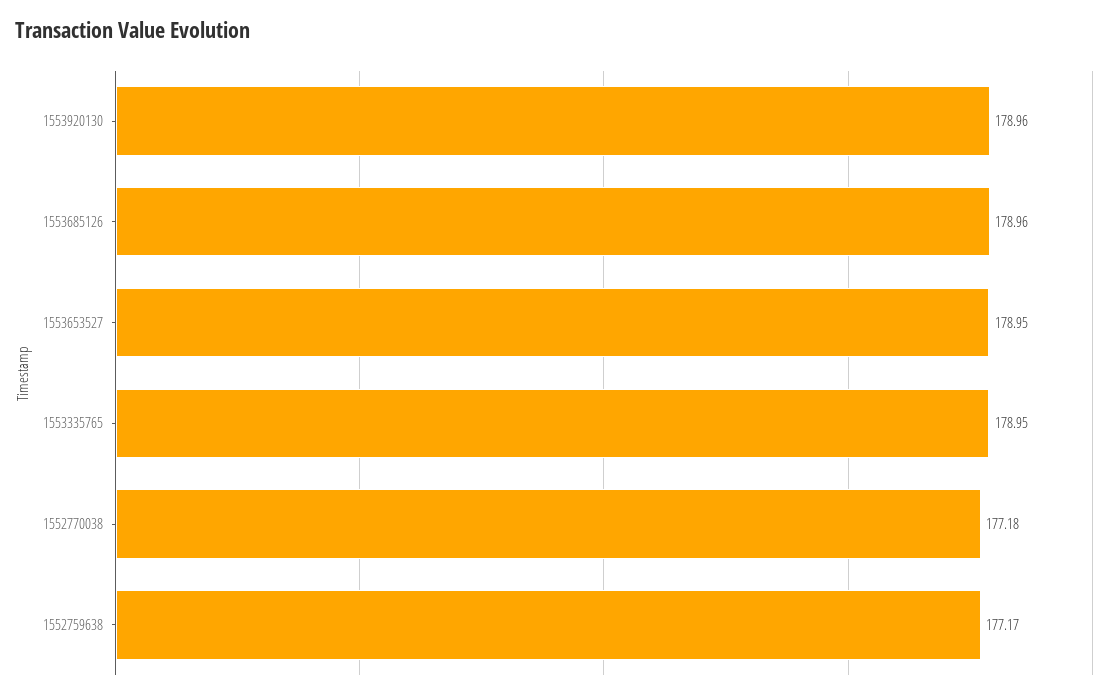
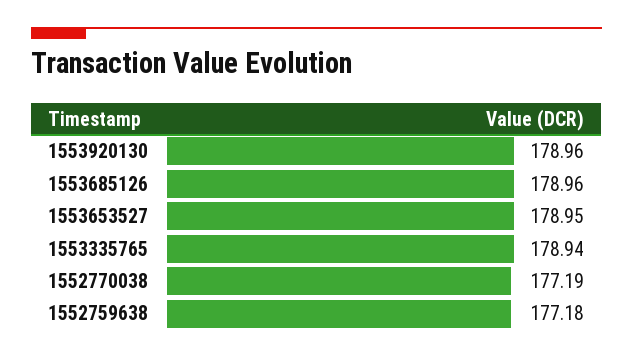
  {
    "1553920130": 178.96,
    "1553685126": 178.96,
    "1553653527": 178.95,
-   "1553335765": 178.95,
+   "1553335765": 178.94,
-   "1552770038": 177.18,
+   "1552770038": 177.19,
-   "1552759638": 177.17
+   "1552759638": 177.18
  }

